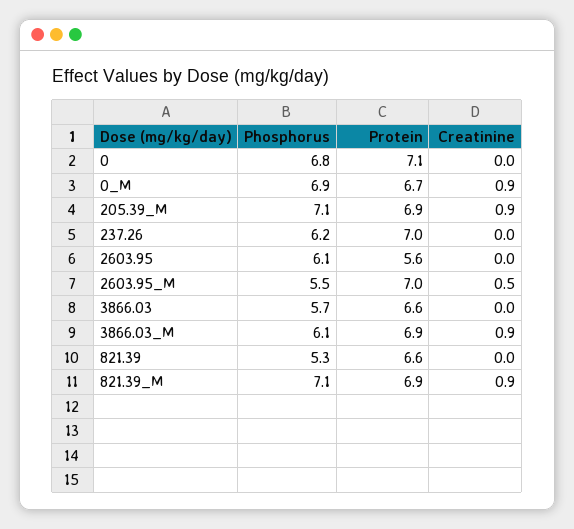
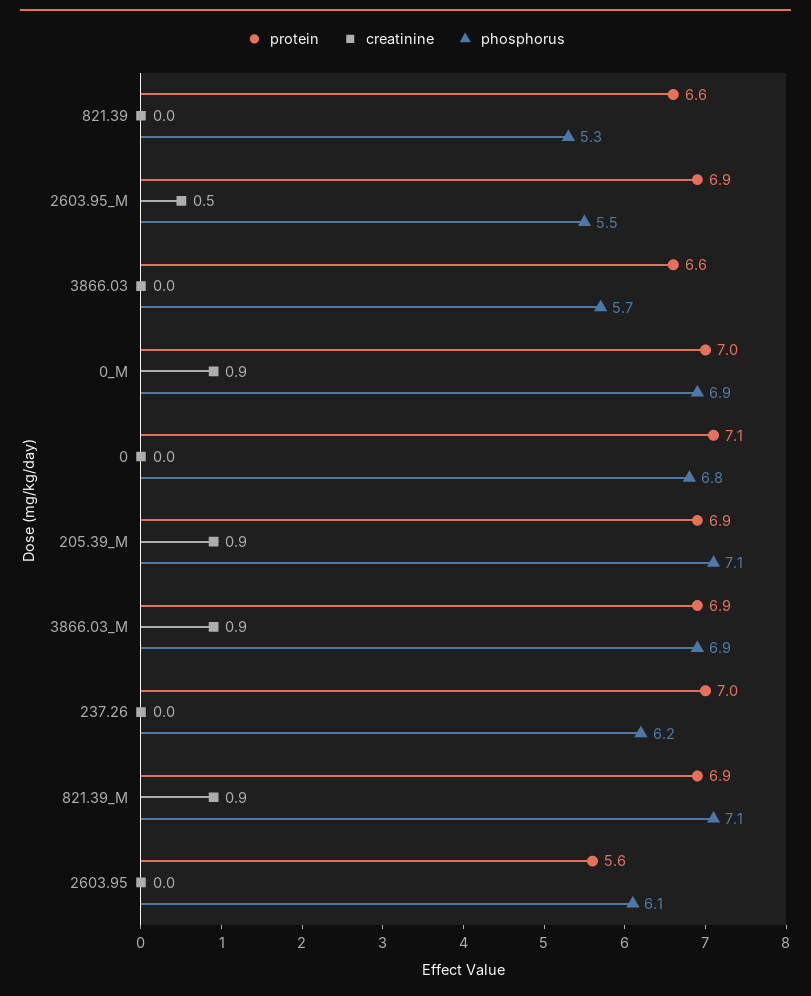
  {
    "Phosphorus": {
      "0": 6.8,
      "0_M": 6.9,
      "205.39_M": 7.1,
      "237.26": 6.2,
      "2603.95": 6.1,
      "2603.95_M": 5.5,
      "3866.03": 5.7,
-     "3866.03_M": 6.1,
+     "3866.03_M": 6.9,
      "821.39": 5.3,
      "821.39_M": 7.1
    },
    "Protein": {
      "0": 7.1,
-     "0_M": 6.7,
+     "0_M": 7,
      "205.39_M": 6.9,
      "237.26": 7,
      "2603.95": 5.6,
-     "2603.95_M": 7,
+     "2603.95_M": 6.9,
      "3866.03": 6.6,
      "3866.03_M": 6.9,
      "821.39": 6.6,
      "821.39_M": 6.9
    },
    "Creatinine": {
      "0": 0,
      "0_M": 0.9,
      "205.39_M": 0.9,
      "237.26": 0,
      "2603.95": 0,
      "2603.95_M": 0.5,
      "3866.03": 0,
      "3866.03_M": 0.9,
      "821.39": 0,
      "821.39_M": 0.9
    }
  }

